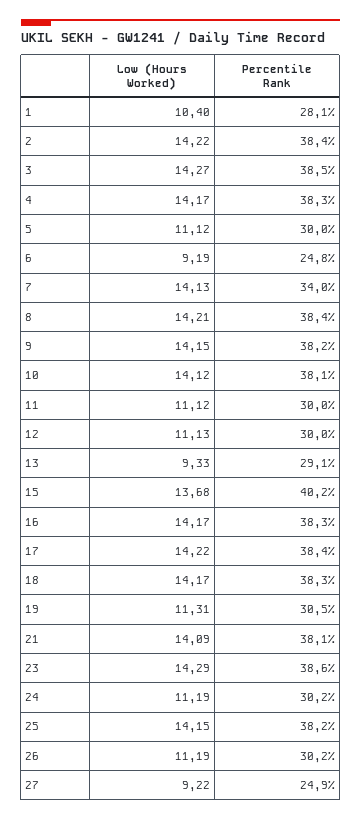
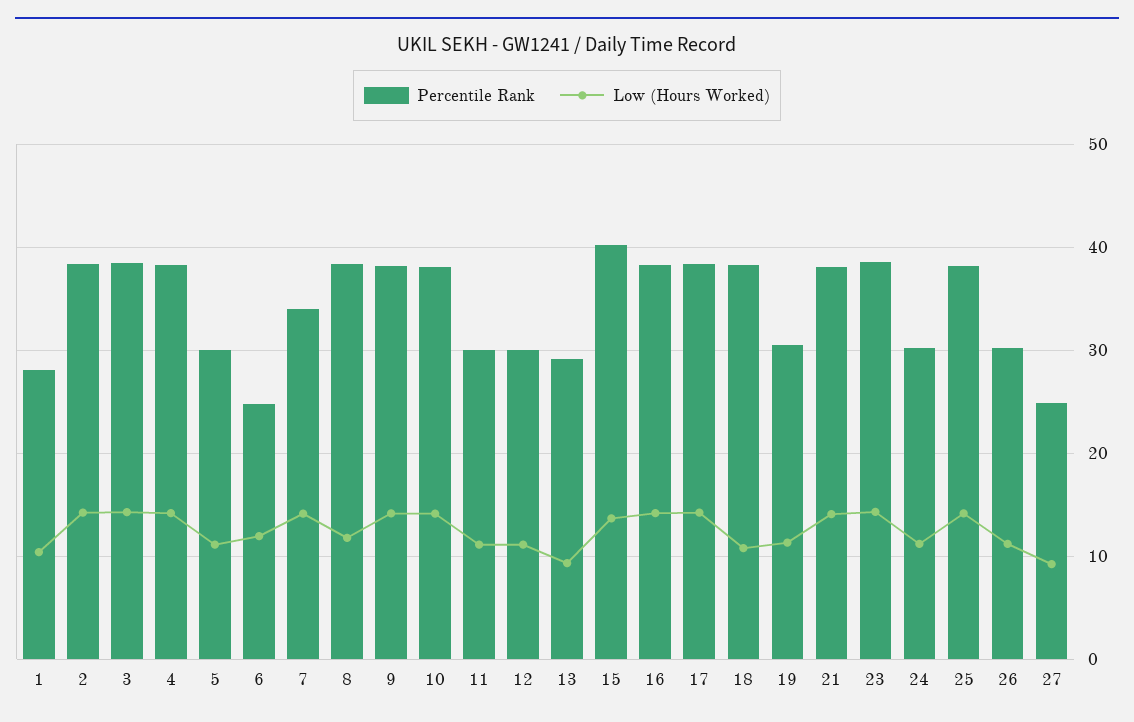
  {
    "Low (Hours Worked)": {
      "1": 10.4,
      "2": 14.22,
      "3": 14.27,
      "4": 14.17,
      "5": 11.12,
-     "6": 9.19,
+     "6": 12,
      "7": 14.13,
-     "8": 14.21,
+     "8": 12,
      "9": 14.15,
      "10": 14.12,
      "11": 11.12,
      "12": 11.13,
      "13": 9.33,
      "15": 13.68,
      "16": 14.17,
      "17": 14.22,
-     "18": 14.17,
+     "18": 11,
      "19": 11.31,
      "21": 14.09,
      "23": 14.29,
      "24": 11.19,
      "25": 14.15,
      "26": 11.19,
      "27": 9.22
    },
    "Percentile Rank": {
      "1": 28.1,
      "2": 38.4,
      "3": 38.5,
      "4": 38.3,
      "5": 30,
      "6": 24.8,
      "7": 34,
      "8": 38.4,
      "9": 38.2,
      "10": 38.1,
      "11": 30,
      "12": 30,
      "13": 29.1,
      "15": 40.2,
      "16": 38.3,
      "17": 38.4,
      "18": 38.3,
      "19": 30.5,
      "21": 38.1,
      "23": 38.6,
      "24": 30.2,
      "25": 38.2,
      "26": 30.2,
      "27": 24.9
    }
  }

